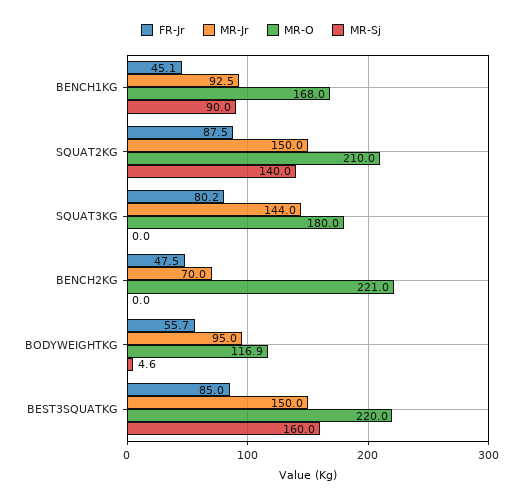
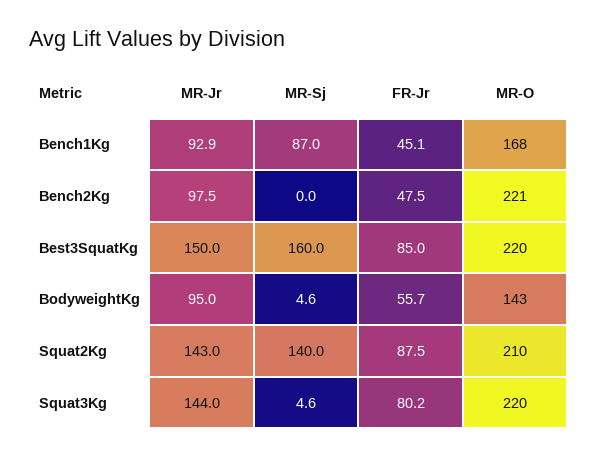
  {
    "FR-Jr": {
      "BENCH1KG": 45.1,
      "SQUAT2KG": 87.5,
      "SQUAT3KG": 80.2,
      "BENCH2KG": 47.5,
      "BODYWEIGHTKG": 55.7,
      "BEST3SQUATKG": 85
    },
    "MR-Jr": {
-     "BENCH1KG": 92.5,
+     "BENCH1KG": 92.9,
-     "SQUAT2KG": 150,
+     "SQUAT2KG": 143,
      "SQUAT3KG": 144,
-     "BENCH2KG": 70,
+     "BENCH2KG": 97.5,
      "BODYWEIGHTKG": 95,
      "BEST3SQUATKG": 150
    },
    "MR-O": {
      "BENCH1KG": 168,
      "SQUAT2KG": 210,
-     "SQUAT3KG": 180,
+     "SQUAT3KG": 220,
      "BENCH2KG": 221,
-     "BODYWEIGHTKG": 116.9,
+     "BODYWEIGHTKG": 143,
      "BEST3SQUATKG": 220
    },
    "MR-Sj": {
-     "BENCH1KG": 90,
+     "BENCH1KG": 87,
      "SQUAT2KG": 140,
-     "SQUAT3KG": 0,
+     "SQUAT3KG": 4.6,
      "BENCH2KG": 0,
      "BODYWEIGHTKG": 4.6,
      "BEST3SQUATKG": 160
    }
  }

